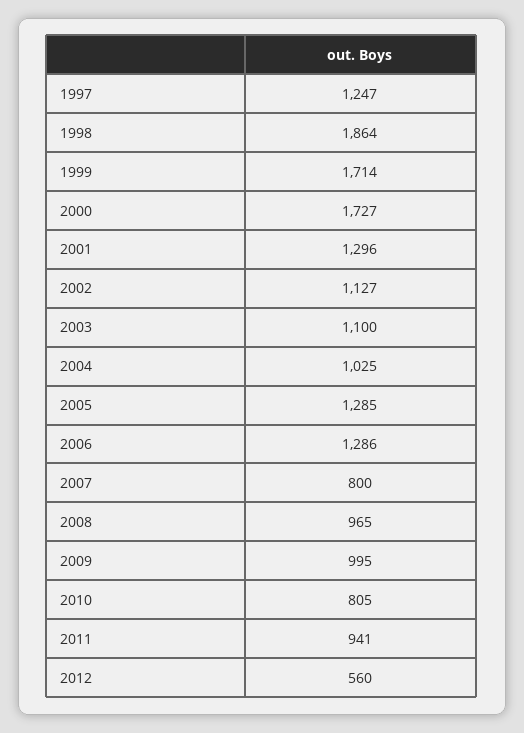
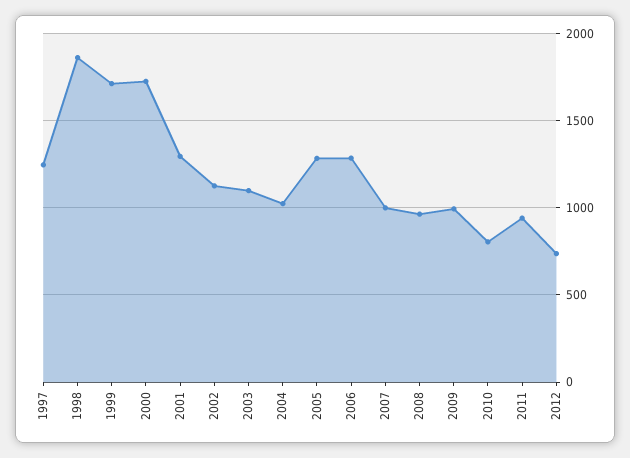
  {
    "1997": 1247,
    "1998": 1864,
    "1999": 1714,
    "2000": 1727,
    "2001": 1296,
    "2002": 1127,
    "2003": 1100,
    "2004": 1025,
    "2005": 1285,
    "2006": 1286,
-   "2007": 800,
+   "2007": 1000,
    "2008": 965,
    "2009": 995,
    "2010": 805,
    "2011": 941,
-   "2012": 560
+   "2012": 750
  }

